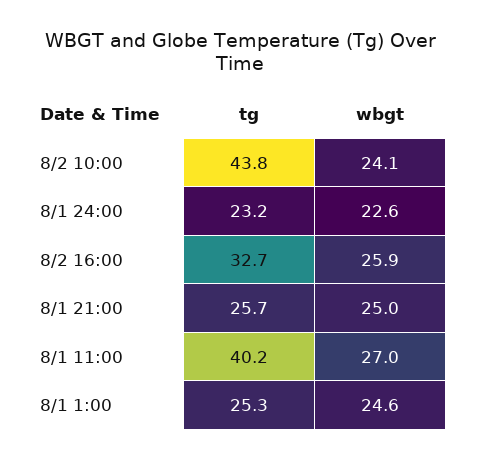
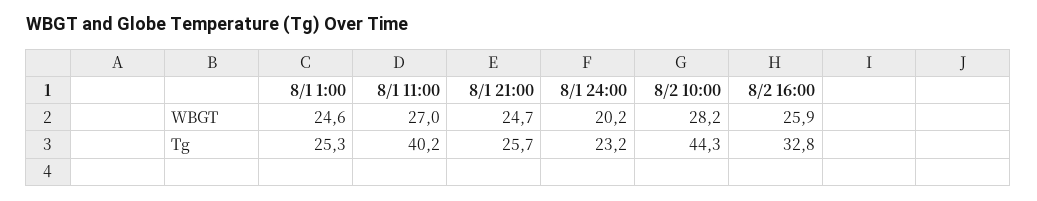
  {
    "tg": {
-     "8/2 10:00": 43.8,
+     "8/2 10:00": 44.3,
      "8/1 24:00": 23.2,
-     "8/2 16:00": 32.7,
+     "8/2 16:00": 32.8,
      "8/1 21:00": 25.7,
      "8/1 11:00": 40.2,
      "8/1 1:00": 25.3
    },
    "wbgt": {
-     "8/2 10:00": 24.1,
+     "8/2 10:00": 28.2,
-     "8/1 24:00": 22.6,
+     "8/1 24:00": 20.2,
      "8/2 16:00": 25.9,
-     "8/1 21:00": 25,
+     "8/1 21:00": 24.7,
      "8/1 11:00": 27,
      "8/1 1:00": 24.6
    }
  }

